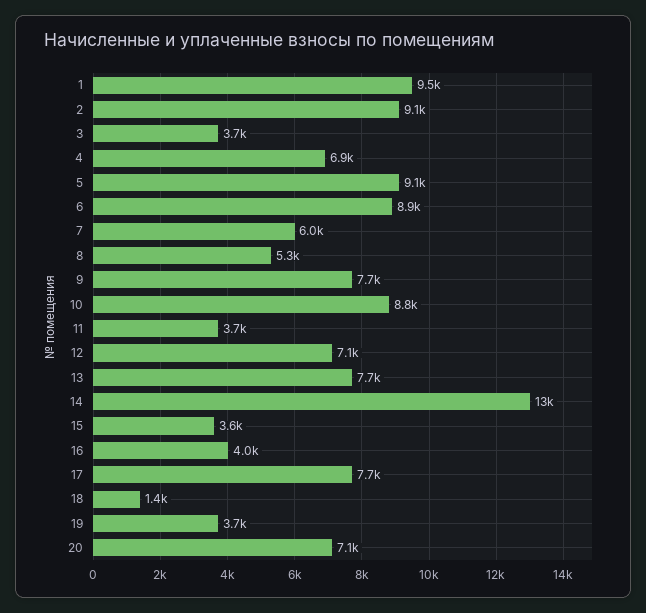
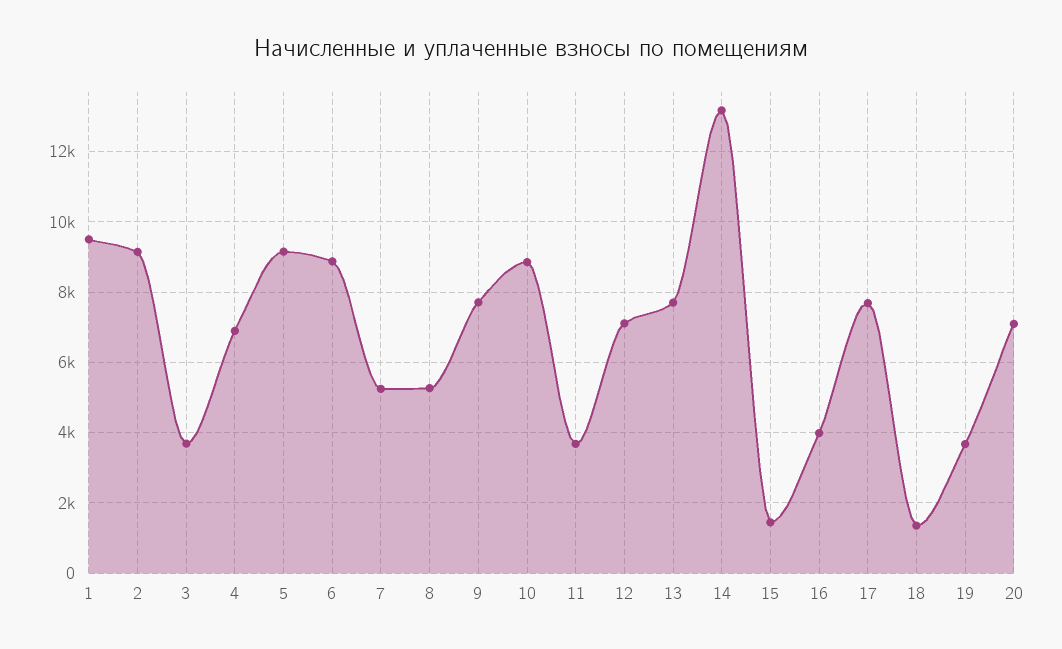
  {
    "1": 9500,
    "2": 9100,
    "3": 3700,
    "4": 6900,
    "5": 9100,
    "6": 8900,
-   "7": 6000,
+   "7": 5200,
    "8": 5300,
    "9": 7700,
    "10": 8800,
    "11": 3700,
    "12": 7100,
    "13": 7700,
    "14": 13000,
-   "15": 3600,
+   "15": 1400,
    "16": 4000,
    "17": 7700,
    "18": 1400,
    "19": 3700,
    "20": 7100
  }

